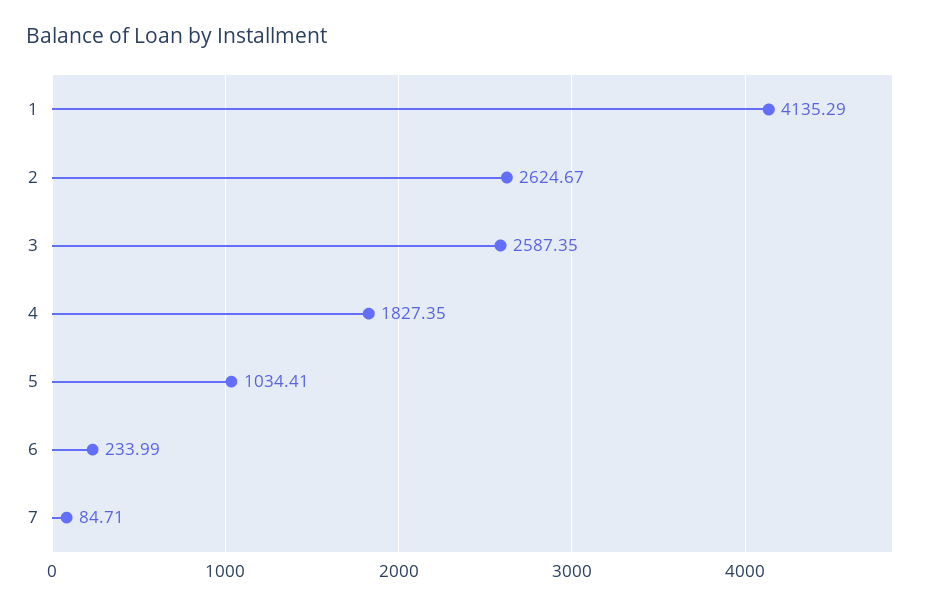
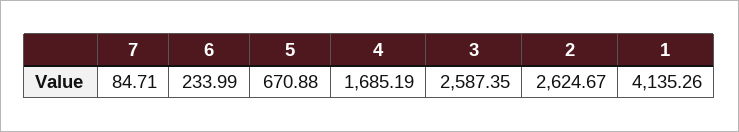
  {
-   "1": 4135.29,
+   "1": 4135.26,
    "2": 2624.67,
    "3": 2587.35,
-   "4": 1827.35,
+   "4": 1685.19,
-   "5": 1034.41,
+   "5": 670.88,
    "6": 233.99,
    "7": 84.71
  }

